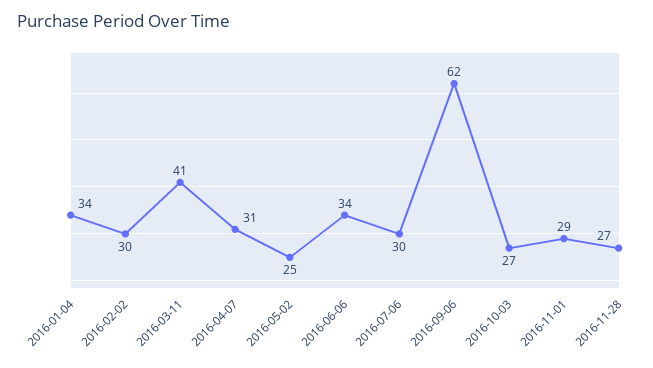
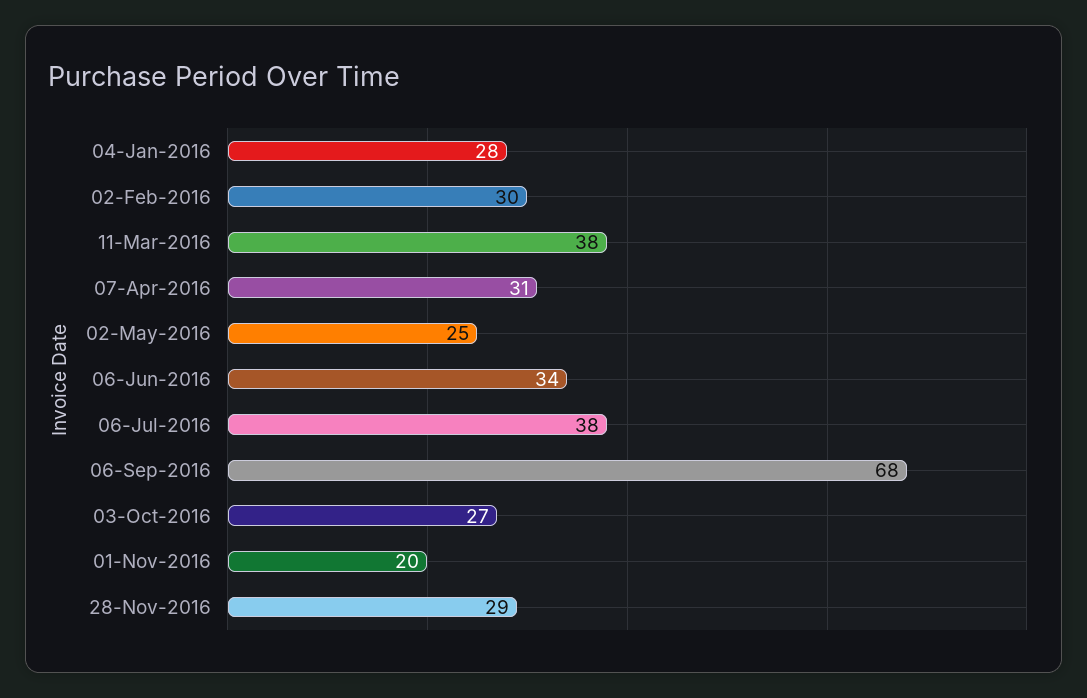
  {
-   "2016-01-04": 34,
+   "2016-01-04": 28,
    "2016-02-02": 30,
-   "2016-03-11": 41,
+   "2016-03-11": 38,
    "2016-04-07": 31,
    "2016-05-02": 25,
    "2016-06-06": 34,
-   "2016-07-06": 30,
+   "2016-07-06": 38,
-   "2016-09-06": 62,
+   "2016-09-06": 68,
    "2016-10-03": 27,
-   "2016-11-01": 29,
+   "2016-11-01": 20,
-   "2016-11-28": 27
+   "2016-11-28": 29
  }

